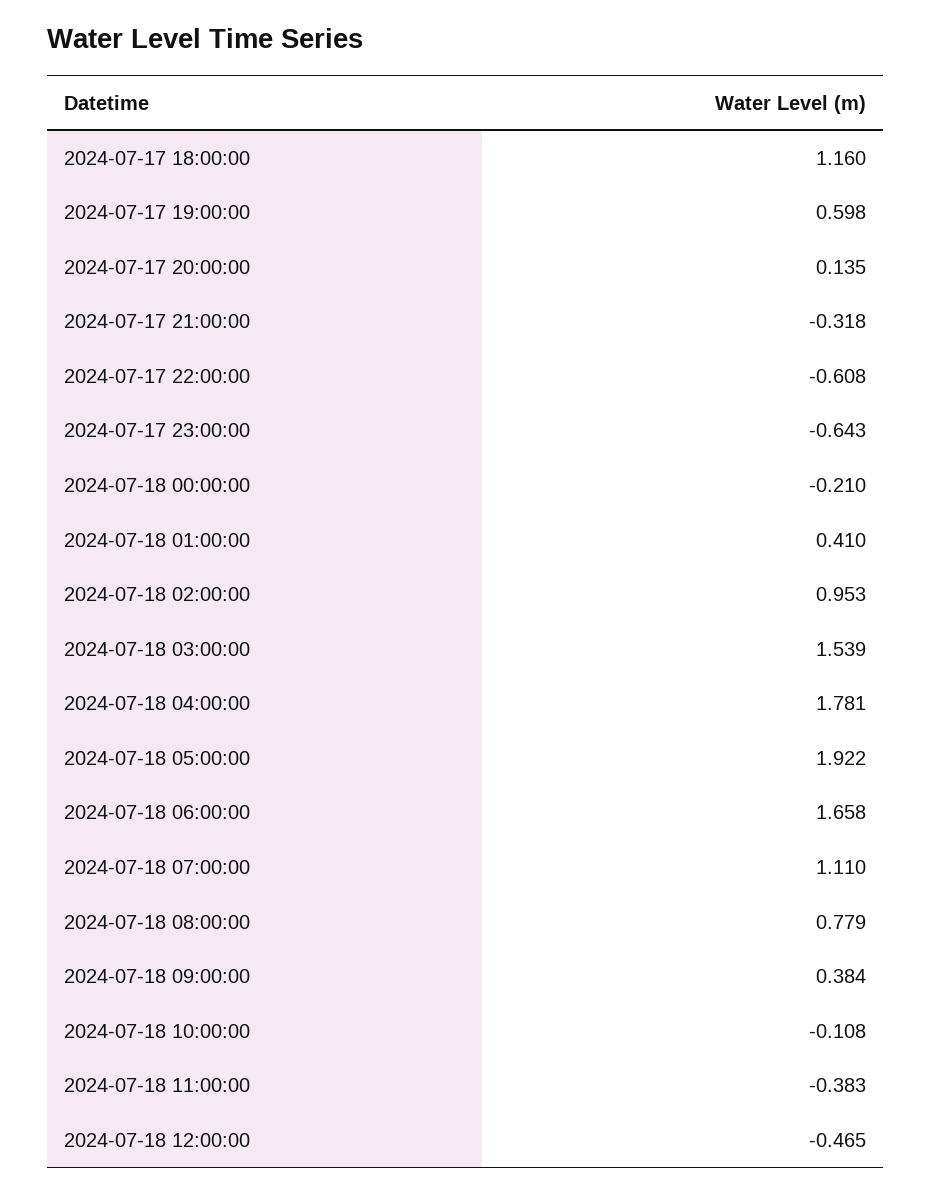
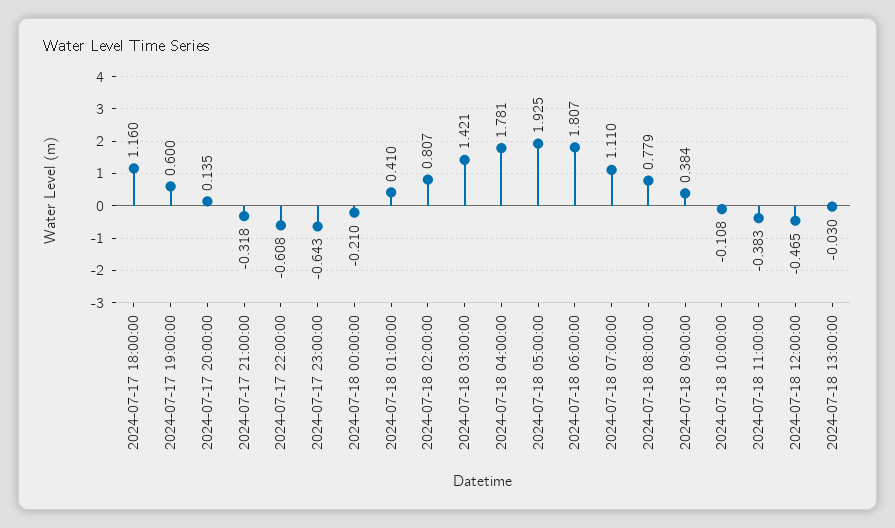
  {
    "2024-07-17 18:00:00": 1.16,
-   "2024-07-17 19:00:00": 0.598,
+   "2024-07-17 19:00:00": 0.6,
    "2024-07-17 20:00:00": 0.135,
    "2024-07-17 21:00:00": -0.318,
    "2024-07-17 22:00:00": -0.608,
    "2024-07-17 23:00:00": -0.643,
    "2024-07-18 00:00:00": -0.21,
    "2024-07-18 01:00:00": 0.41,
-   "2024-07-18 02:00:00": 0.953,
+   "2024-07-18 02:00:00": 0.807,
-   "2024-07-18 03:00:00": 1.539,
+   "2024-07-18 03:00:00": 1.421,
    "2024-07-18 04:00:00": 1.781,
-   "2024-07-18 05:00:00": 1.922,
+   "2024-07-18 05:00:00": 1.925,
-   "2024-07-18 06:00:00": 1.658,
+   "2024-07-18 06:00:00": 1.807,
    "2024-07-18 07:00:00": 1.11,
    "2024-07-18 08:00:00": 0.779,
    "2024-07-18 09:00:00": 0.384,
    "2024-07-18 10:00:00": -0.108,
    "2024-07-18 11:00:00": -0.383,
-   "2024-07-18 12:00:00": -0.465
+   "2024-07-18 12:00:00": -0.465,
+   "2024-07-18 13:00:00": -0.03
  }

